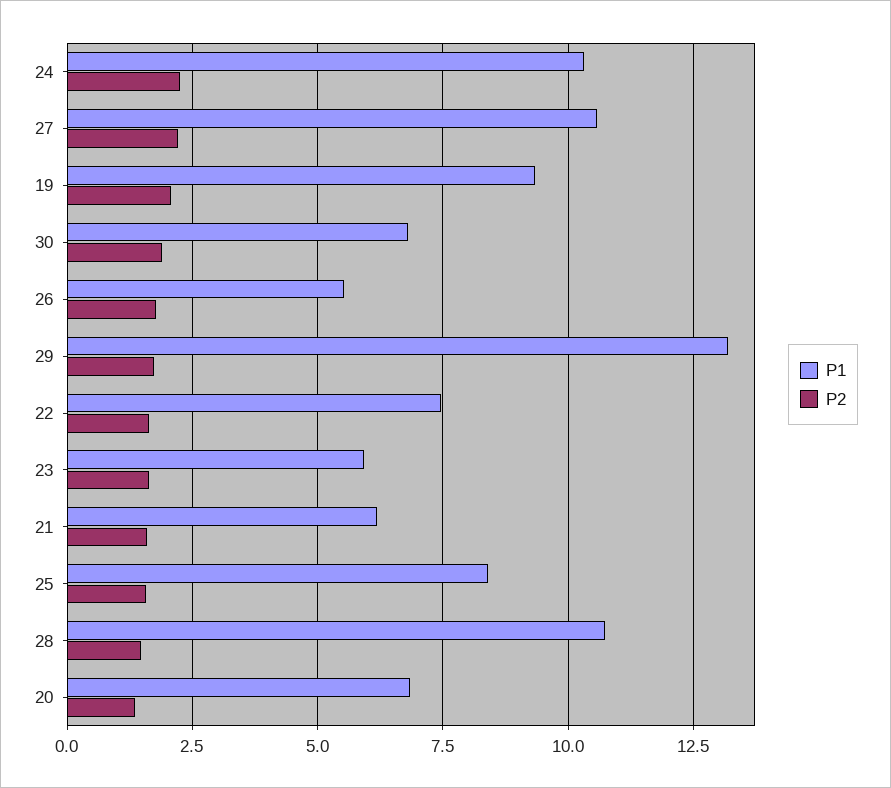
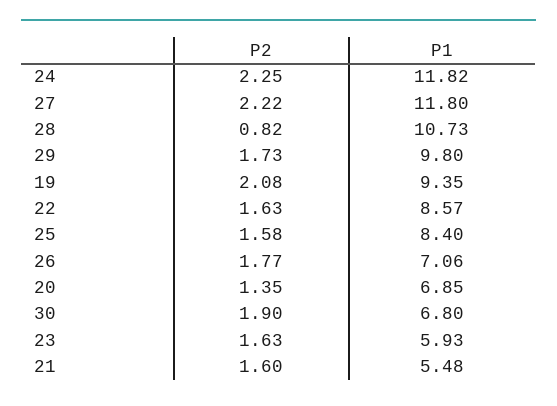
  {
    "P1": {
-     "24": 10.25,
+     "24": 11.82,
-     "27": 10.5,
+     "27": 11.8,
      "19": 9.35,
      "30": 6.8,
-     "26": 5.5,
+     "26": 7.06,
-     "29": 13.25,
+     "29": 9.8,
-     "22": 7.5,
+     "22": 8.57,
      "23": 5.93,
-     "21": 6.25,
+     "21": 5.48,
      "25": 8.4,
      "28": 10.73,
      "20": 6.85
    },
    "P2": {
      "24": 2.25,
      "27": 2.22,
      "19": 2.08,
      "30": 1.9,
      "26": 1.77,
      "29": 1.73,
      "22": 1.63,
      "23": 1.63,
      "21": 1.6,
      "25": 1.58,
-     "28": 1.5,
+     "28": 0.82,
      "20": 1.35
    }
  }

